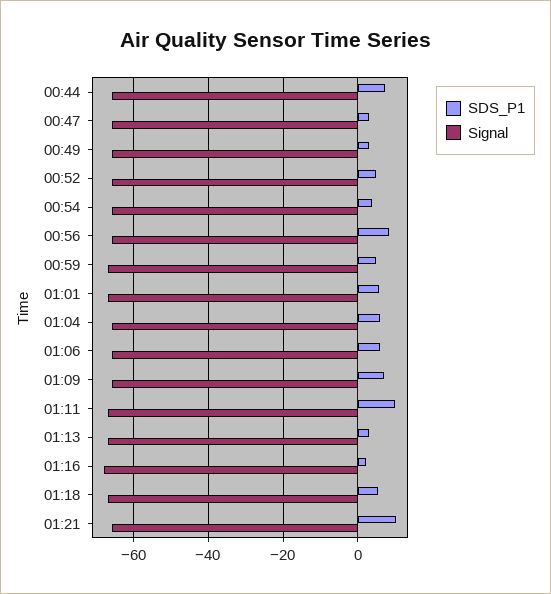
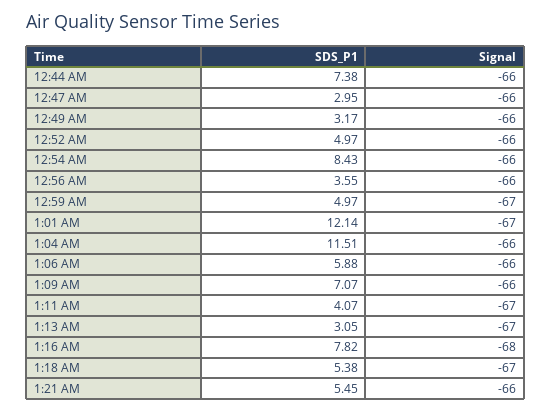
  {
    "SDS_P1": {
      "00:44": 7.38,
      "00:47": 2.95,
      "00:49": 3.17,
      "00:52": 4.97,
-     "00:54": 4,
+     "00:54": 8.43,
-     "00:56": 8,
+     "00:56": 3.55,
      "00:59": 4.97,
-     "01:01": 6,
+     "01:01": 12.14,
-     "01:04": 6,
+     "01:04": 11.51,
      "01:06": 5.88,
      "01:09": 7.07,
-     "01:11": 10,
+     "01:11": 4.07,
      "01:13": 3.05,
-     "01:16": 2,
+     "01:16": 7.82,
      "01:18": 5.38,
-     "01:21": 10
+     "01:21": 5.45
    },
    "Signal": {
      "00:44": -66,
      "00:47": -66,
      "00:49": -66,
      "00:52": -66,
      "00:54": -66,
      "00:56": -66,
      "00:59": -67,
      "01:01": -67,
      "01:04": -66,
      "01:06": -66,
      "01:09": -66,
      "01:11": -67,
      "01:13": -67,
      "01:16": -68,
      "01:18": -67,
      "01:21": -66
    }
  }

